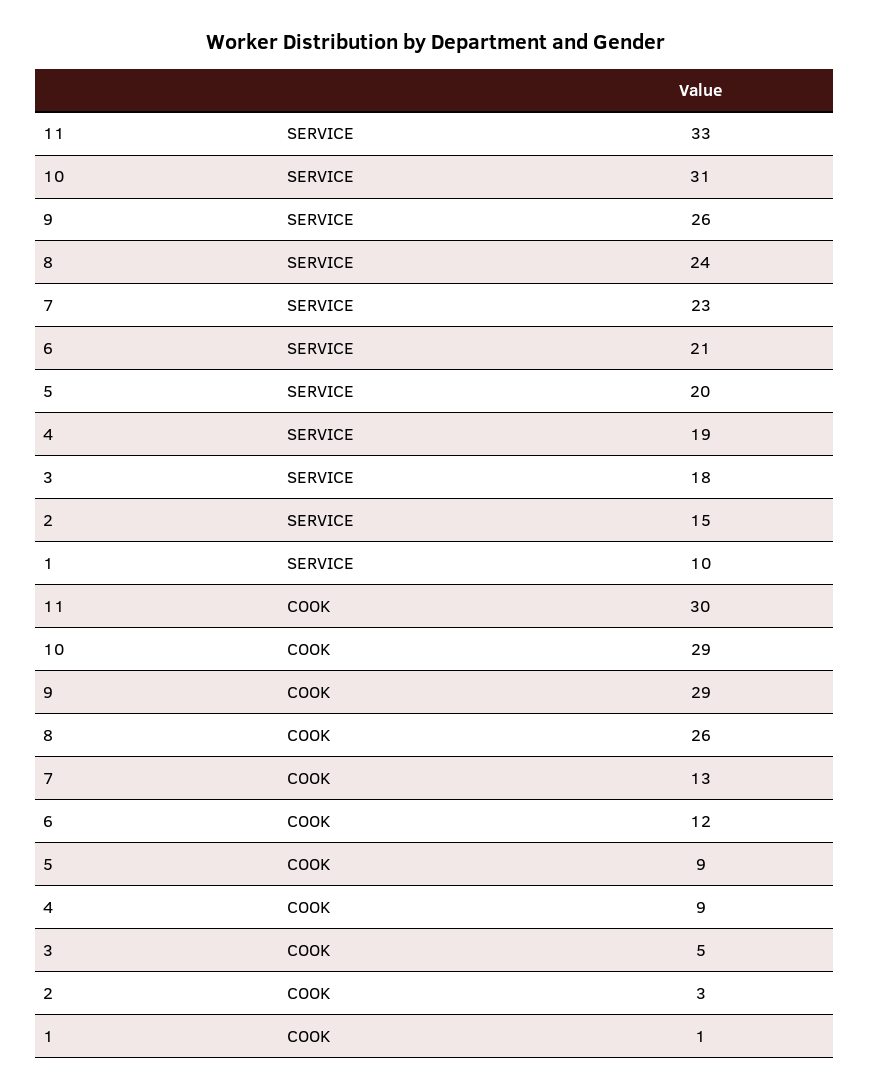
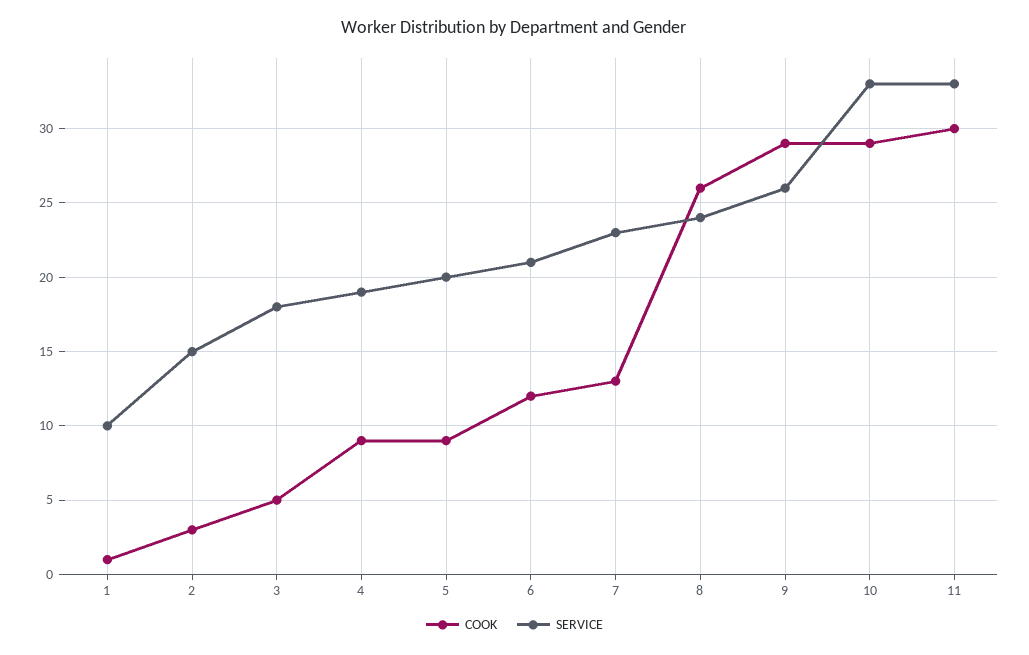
  {
    "SERVICE": {
      "11": 33,
-     "10": 31,
+     "10": 33,
      "9": 26,
      "8": 24,
      "7": 23,
      "6": 21,
      "5": 20,
      "4": 19,
      "3": 18,
      "2": 15,
      "1": 10
    },
    "COOK": {
      "11": 30,
      "10": 29,
      "9": 29,
      "8": 26,
      "7": 13,
      "6": 12,
      "5": 9,
      "4": 9,
      "3": 5,
      "2": 3,
      "1": 1
    }
  }

